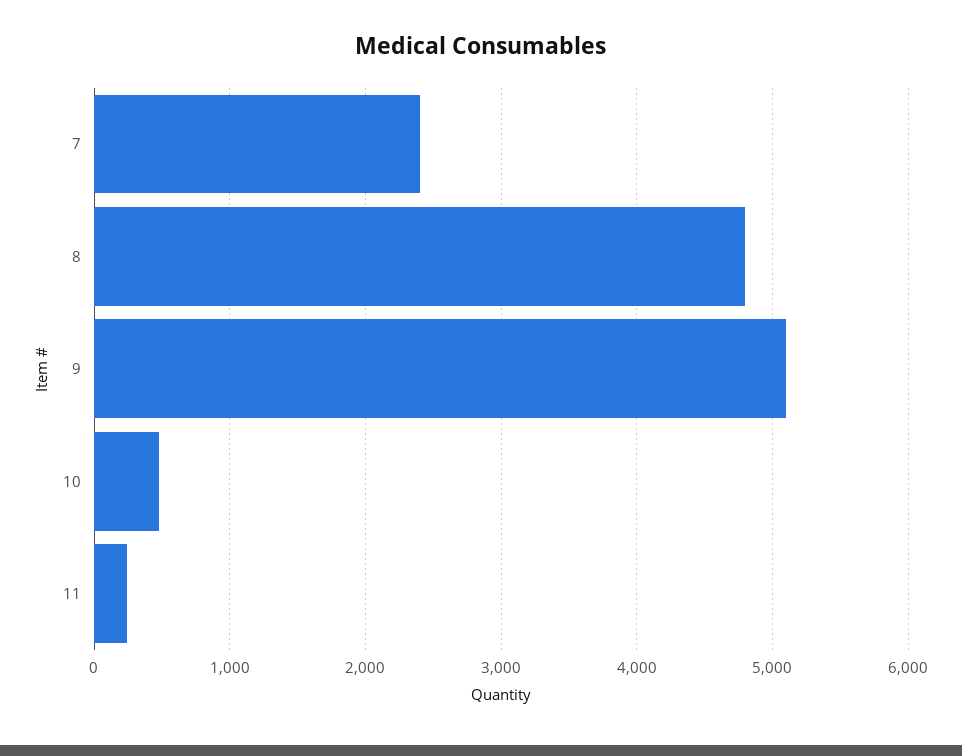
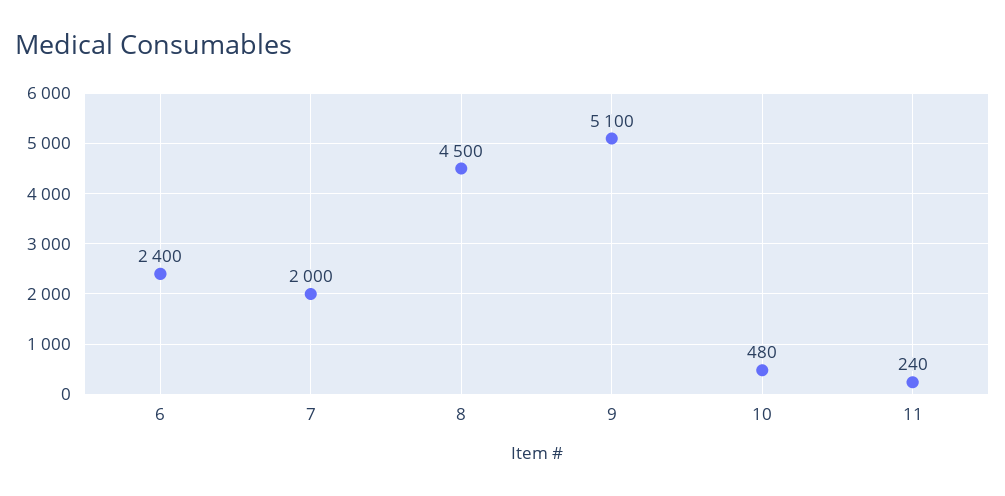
  {
-   "7": 2400,
+   "7": 2000,
-   "8": 4800,
+   "8": 4500,
    "9": 5100,
    "10": 480,
-   "11": 240
+   "11": 240,
+   "6": 2400
  }

